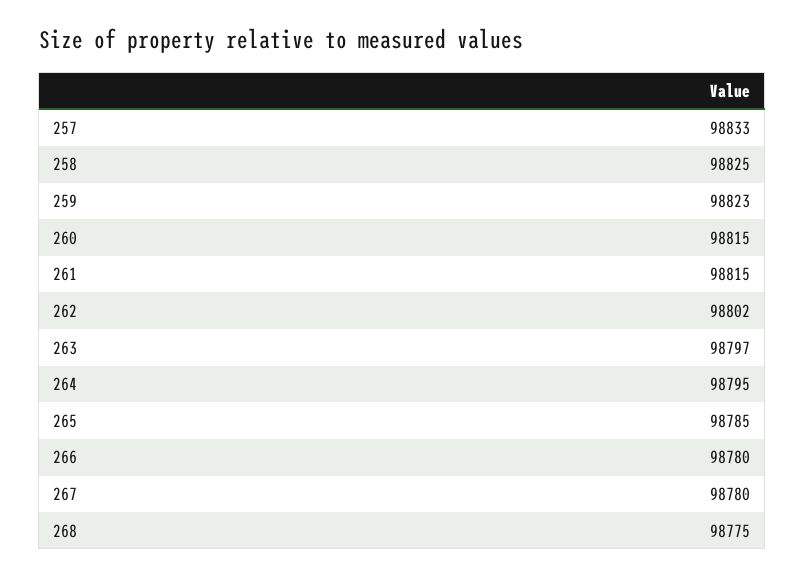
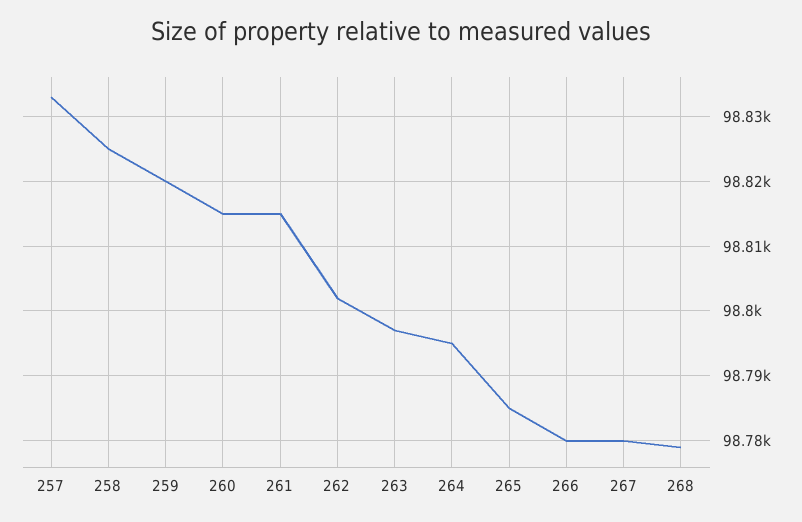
  {
    "257": 98833,
    "258": 98825,
-   "259": 98823,
+   "259": 98820,
    "260": 98815,
    "261": 98815,
    "262": 98802,
    "263": 98797,
    "264": 98795,
    "265": 98785,
    "266": 98780,
    "267": 98780,
-   "268": 98775
+   "268": 98779
  }

